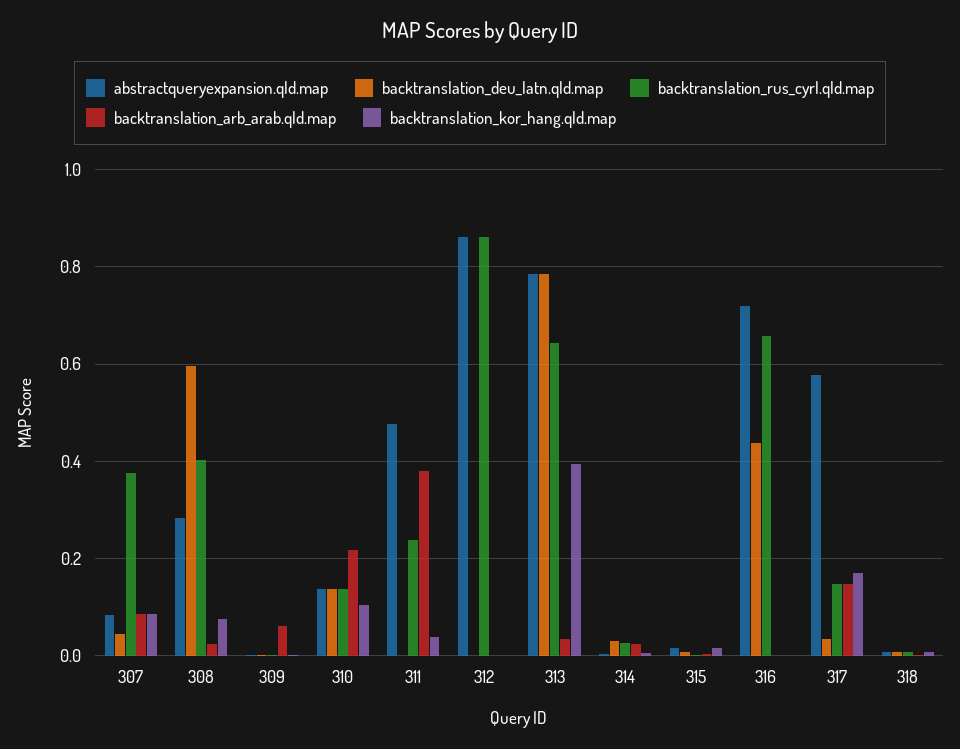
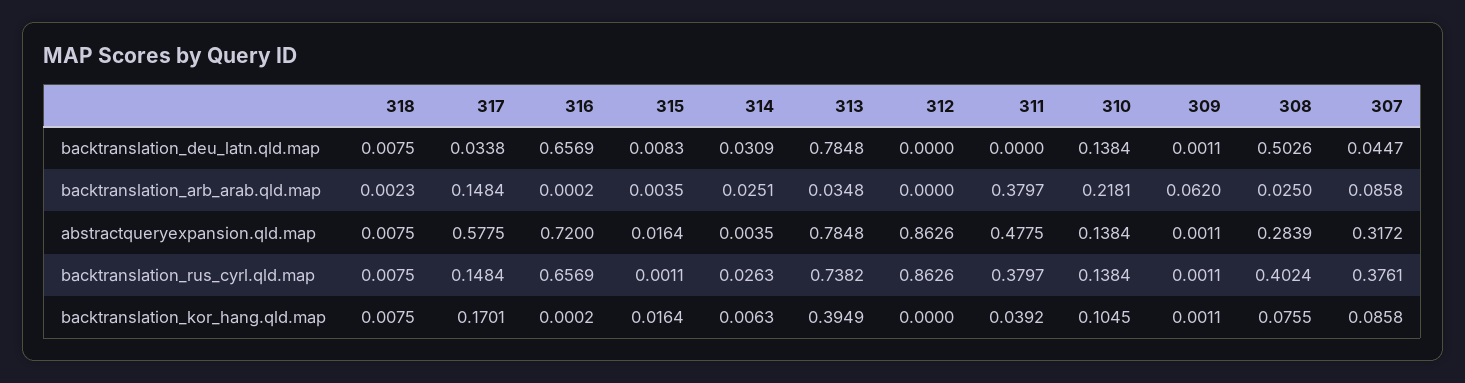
  {
    "abstractqueryexpansion.qld.map": {
-     "307": 0.08,
+     "307": 0.3172,
      "308": 0.2839,
      "309": 0.0011,
      "310": 0.1384,
      "311": 0.4775,
      "312": 0.8626,
      "313": 0.7848,
      "314": 0.0035,
      "315": 0.0164,
      "316": 0.72,
      "317": 0.5775,
      "318": 0.0075
    },
    "backtranslation_deu_latn.qld.map": {
      "307": 0.0447,
-     "308": 0.6,
+     "308": 0.5026,
      "309": 0.0011,
      "310": 0.1384,
      "311": 0,
      "312": 0,
      "313": 0.7848,
      "314": 0.0309,
      "315": 0.0083,
-     "316": 0.44,
+     "316": 0.6569,
      "317": 0.0338,
      "318": 0.0075
    },
    "backtranslation_rus_cyrl.qld.map": {
      "307": 0.3761,
      "308": 0.4024,
      "309": 0.0011,
      "310": 0.1384,
-     "311": 0.24,
+     "311": 0.3797,
      "312": 0.8626,
-     "313": 0.64,
+     "313": 0.7382,
      "314": 0.0263,
      "315": 0.0011,
      "316": 0.6569,
      "317": 0.1484,
      "318": 0.0075
    },
    "backtranslation_arb_arab.qld.map": {
      "307": 0.0858,
      "308": 0.025,
      "309": 0.062,
      "310": 0.2181,
      "311": 0.3797,
      "312": 0,
      "313": 0.0348,
      "314": 0.0251,
      "315": 0.0035,
      "316": 0.0002,
      "317": 0.1484,
      "318": 0.0023
    },
    "backtranslation_kor_hang.qld.map": {
      "307": 0.0858,
      "308": 0.0755,
      "309": 0.0011,
      "310": 0.1045,
      "311": 0.0392,
      "312": 0,
      "313": 0.3949,
      "314": 0.0063,
      "315": 0.0164,
      "316": 0.0002,
      "317": 0.1701,
      "318": 0.0075
    }
  }

